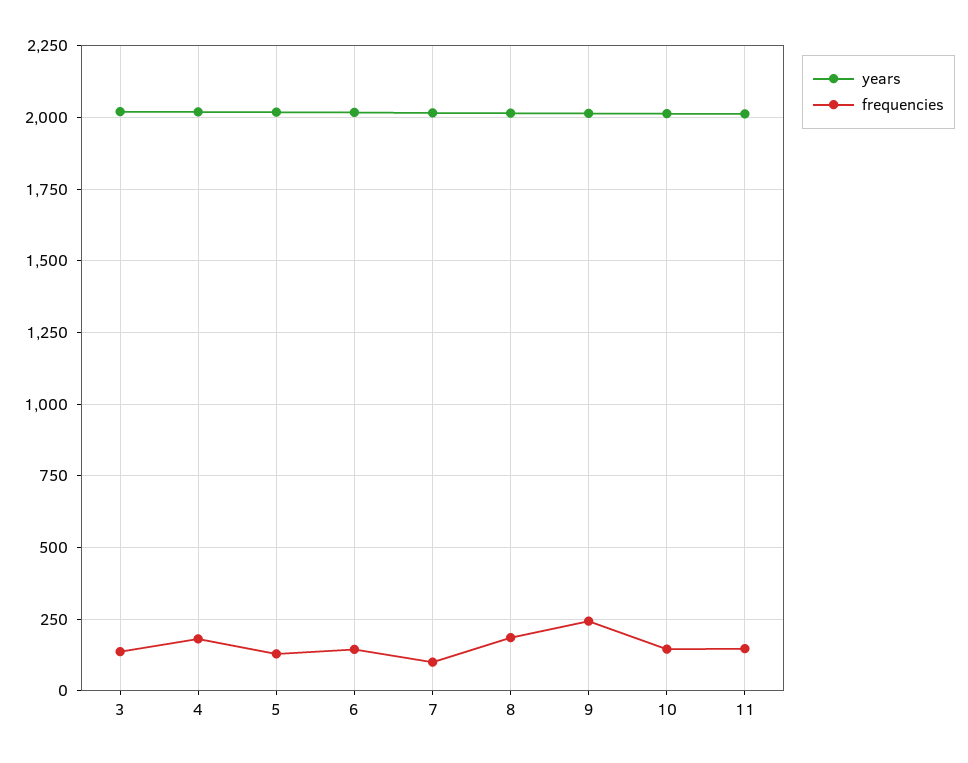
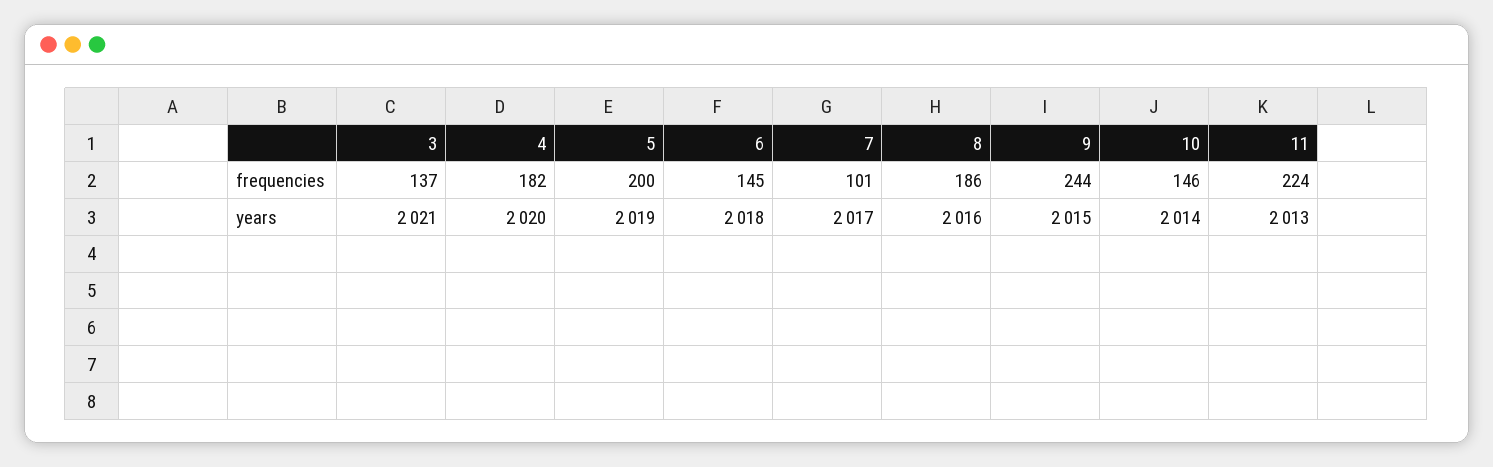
  {
    "years": {
      "3": 2021,
      "4": 2020,
      "5": 2019,
      "6": 2018,
      "7": 2017,
      "8": 2016,
      "9": 2015,
      "10": 2014,
      "11": 2013
    },
    "frequencies": {
      "3": 137,
      "4": 182,
-     "5": 125,
+     "5": 200,
      "6": 145,
      "7": 101,
      "8": 186,
      "9": 244,
      "10": 146,
-     "11": 150
+     "11": 224
    }
  }

